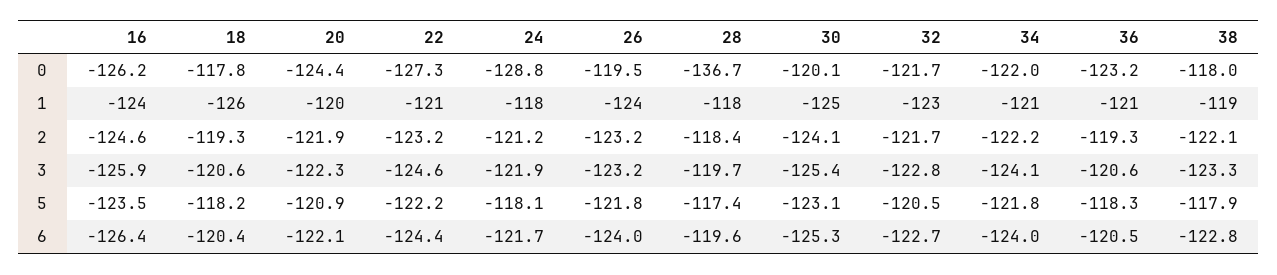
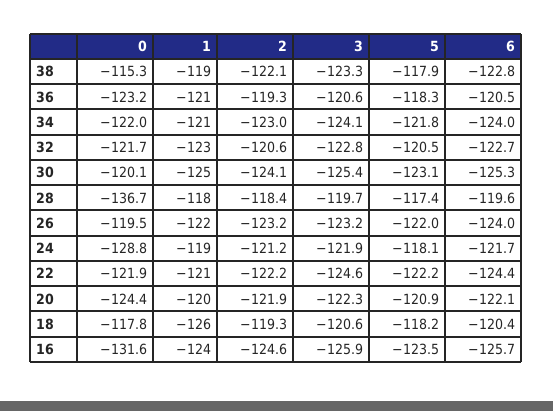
  {
    "16": {
-     "0": -126.2,
+     "0": -131.6,
      "1": -124,
      "2": -124.6,
      "3": -125.9,
      "5": -123.5,
-     "6": -126.4
+     "6": -125.7
    },
    "18": {
      "0": -117.8,
      "1": -126,
      "2": -119.3,
      "3": -120.6,
      "5": -118.2,
      "6": -120.4
    },
    "20": {
      "0": -124.4,
      "1": -120,
      "2": -121.9,
      "3": -122.3,
      "5": -120.9,
      "6": -122.1
    },
    "22": {
-     "0": -127.3,
+     "0": -121.9,
      "1": -121,
-     "2": -123.2,
+     "2": -122.2,
      "3": -124.6,
      "5": -122.2,
      "6": -124.4
    },
    "24": {
      "0": -128.8,
-     "1": -118,
+     "1": -119,
      "2": -121.2,
      "3": -121.9,
      "5": -118.1,
      "6": -121.7
    },
    "26": {
      "0": -119.5,
-     "1": -124,
+     "1": -122,
      "2": -123.2,
      "3": -123.2,
-     "5": -121.8,
+     "5": -122,
      "6": -124
    },
    "28": {
      "0": -136.7,
      "1": -118,
      "2": -118.4,
      "3": -119.7,
      "5": -117.4,
      "6": -119.6
    },
    "30": {
      "0": -120.1,
      "1": -125,
      "2": -124.1,
      "3": -125.4,
      "5": -123.1,
      "6": -125.3
    },
    "32": {
      "0": -121.7,
      "1": -123,
-     "2": -121.7,
+     "2": -120.6,
      "3": -122.8,
      "5": -120.5,
      "6": -122.7
    },
    "34": {
      "0": -122,
      "1": -121,
-     "2": -122.2,
+     "2": -123,
      "3": -124.1,
      "5": -121.8,
      "6": -124
    },
    "36": {
      "0": -123.2,
      "1": -121,
      "2": -119.3,
      "3": -120.6,
      "5": -118.3,
      "6": -120.5
    },
    "38": {
-     "0": -118,
+     "0": -115.3,
      "1": -119,
      "2": -122.1,
      "3": -123.3,
      "5": -117.9,
      "6": -122.8
    }
  }

